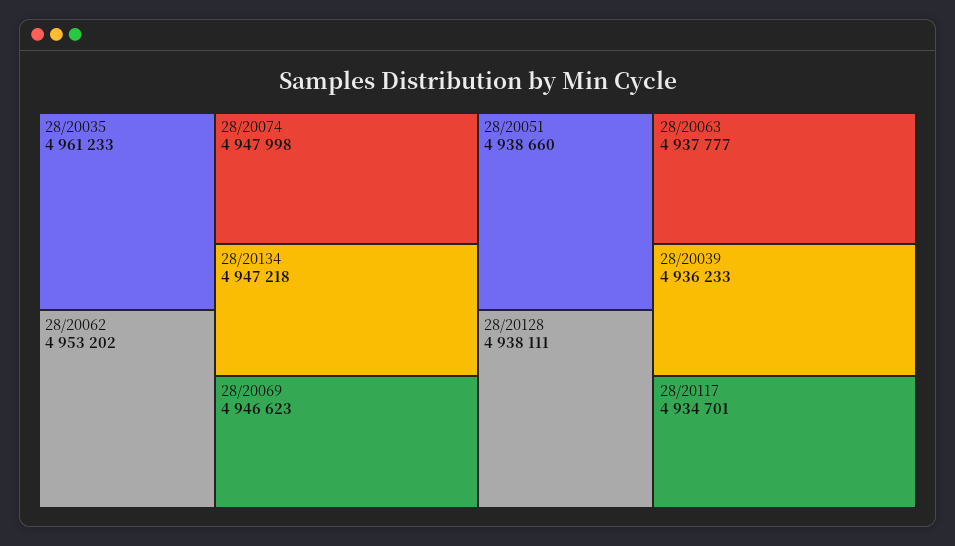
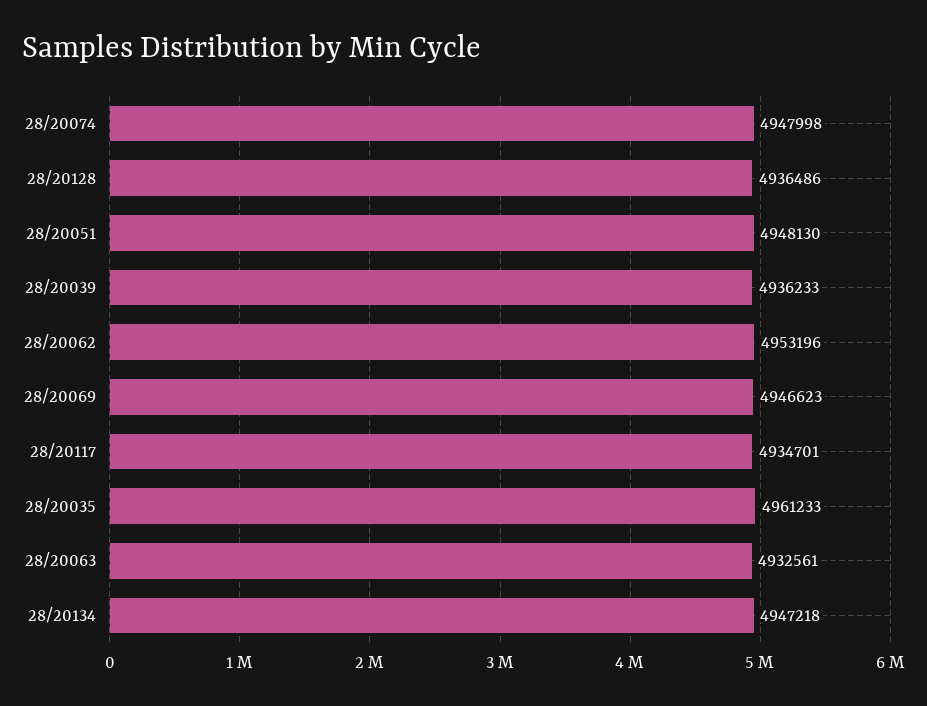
  {
    "28/20035": 4961233,
-   "28/20062": 4953202,
+   "28/20062": 4953196,
    "28/20074": 4947998,
    "28/20134": 4947218,
    "28/20069": 4946623,
-   "28/20051": 4938660,
+   "28/20051": 4948130,
-   "28/20128": 4938111,
+   "28/20128": 4936486,
-   "28/20063": 4937777,
+   "28/20063": 4932561,
    "28/20039": 4936233,
    "28/20117": 4934701
  }

